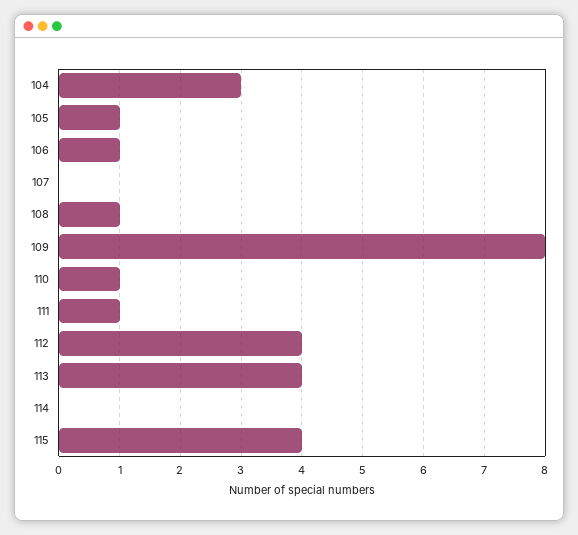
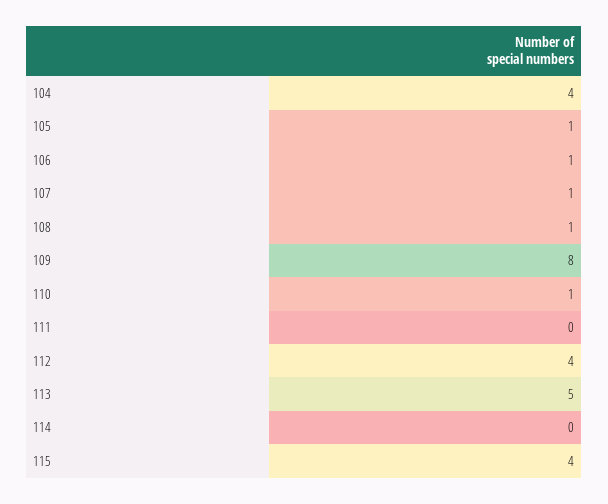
  {
-   "104": 3,
+   "104": 4,
    "105": 1,
    "106": 1,
-   "107": 0,
+   "107": 1,
    "108": 1,
    "109": 8,
    "110": 1,
-   "111": 1,
+   "111": 0,
    "112": 4,
-   "113": 4,
+   "113": 5,
    "114": 0,
    "115": 4
  }

